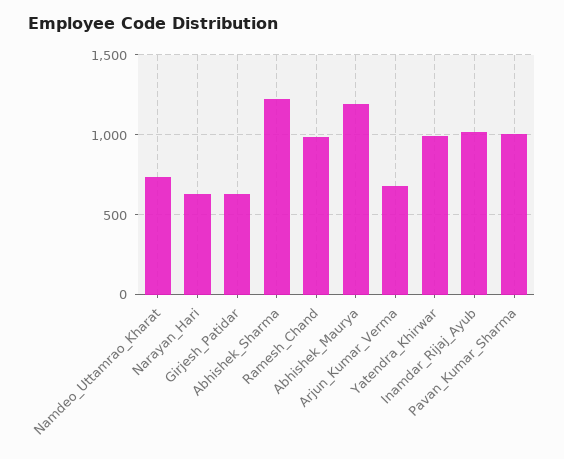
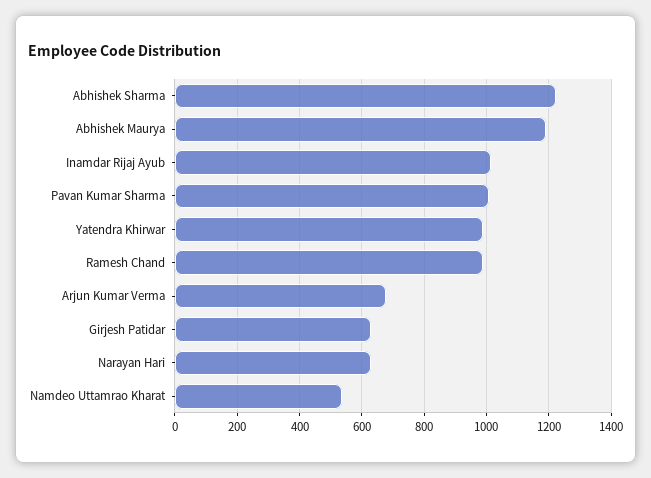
  {
-   "Namdeo_Uttamrao_Kharat": 750,
+   "Namdeo_Uttamrao_Kharat": 540,
    "Narayan_Hari": 620,
    "Girjesh_Patidar": 640,
    "Abhishek_Sharma": 1220,
    "Ramesh_Chand": 980,
    "Abhishek_Maurya": 1200,
    "Arjun_Kumar_Verma": 680,
    "Yatendra_Khirwar": 1000,
    "Inamdar_Rijaj_Ayub": 1020,
    "Pavan_Kumar_Sharma": 1000
  }

